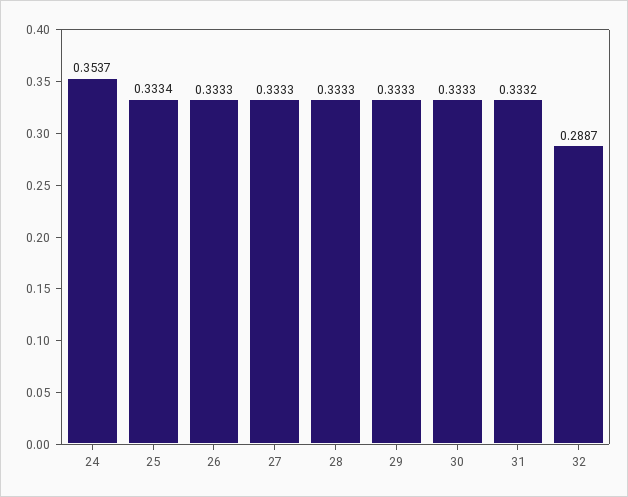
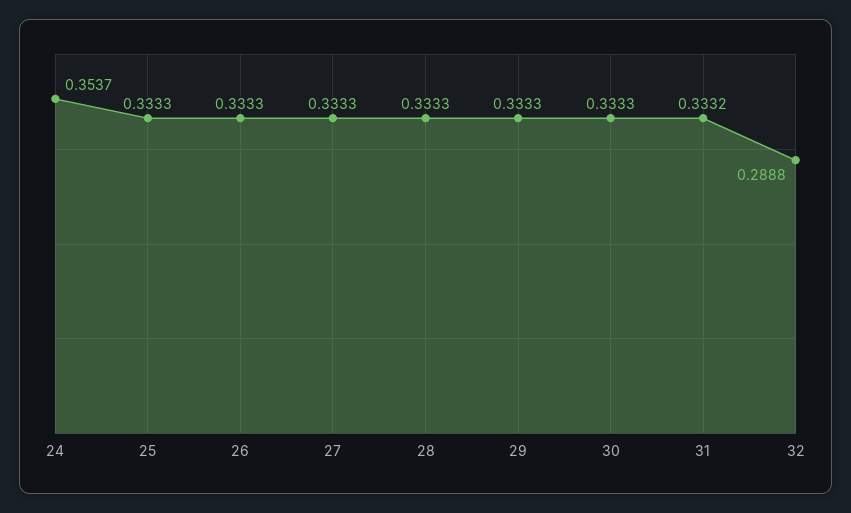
  {
    "24": 0.3537,
-   "25": 0.3334,
+   "25": 0.3333,
    "26": 0.3333,
    "27": 0.3333,
    "28": 0.3333,
    "29": 0.3333,
    "30": 0.3333,
    "31": 0.3332,
-   "32": 0.2887
+   "32": 0.2888
  }

